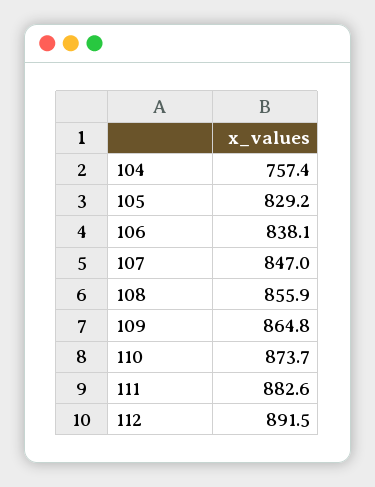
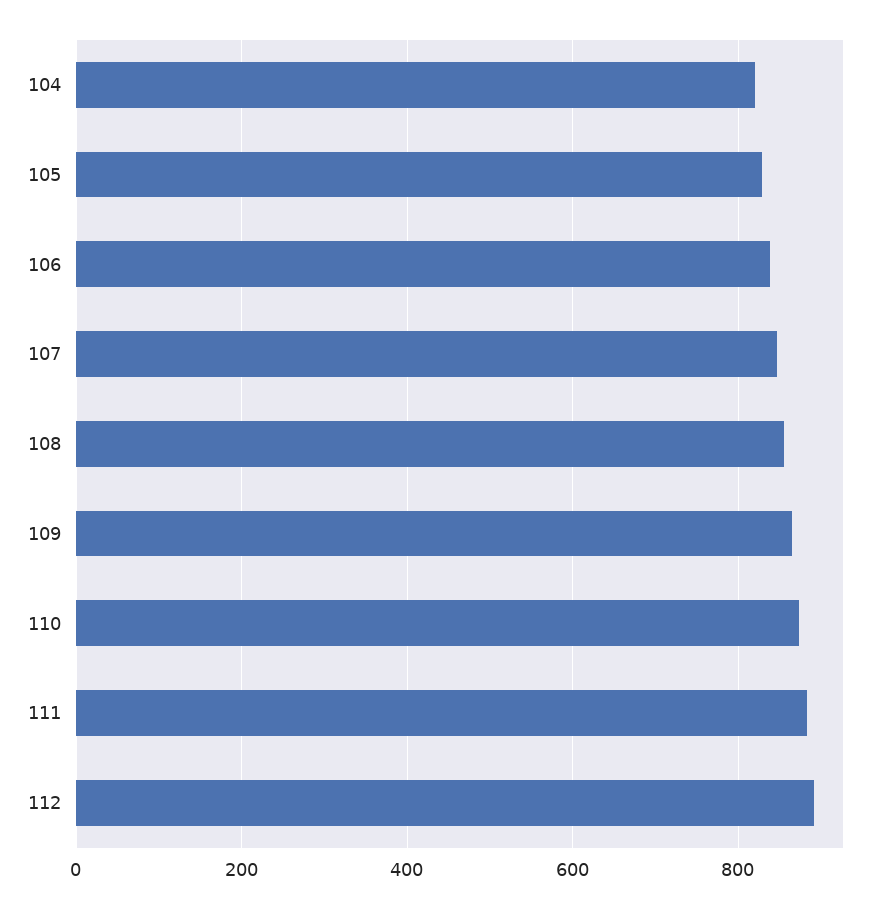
  {
-   "104": 757.4,
+   "104": 820,
    "105": 829.2,
    "106": 838.1,
    "107": 847,
    "108": 855.9,
    "109": 864.8,
    "110": 873.7,
    "111": 882.6,
    "112": 891.5
  }

